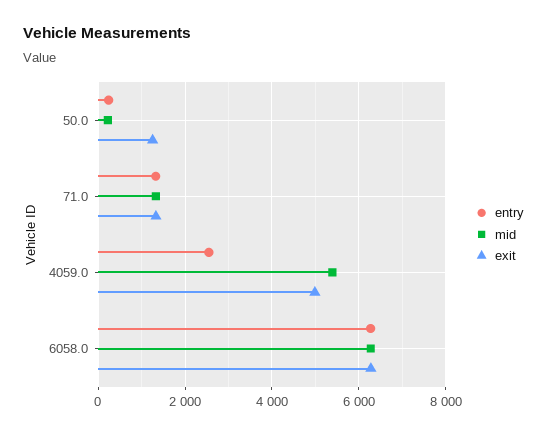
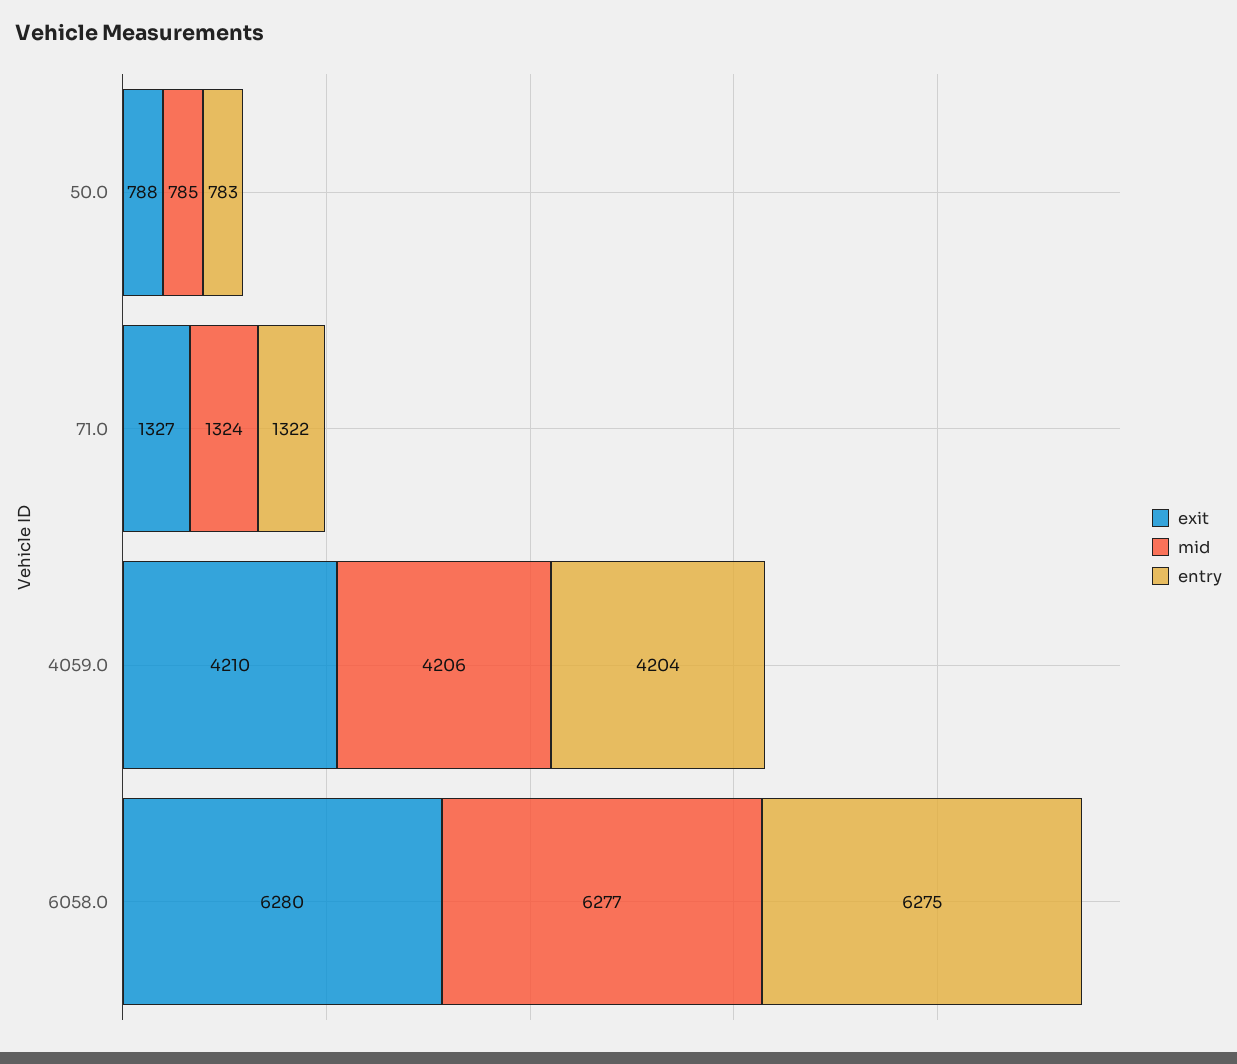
  {
    "entry": {
-     "50.0": 200,
+     "50.0": 783,
      "71.0": 1322,
-     "4059.0": 2600,
+     "4059.0": 4204,
      "6058.0": 6275
    },
    "mid": {
-     "50.0": 200,
+     "50.0": 785,
      "71.0": 1324,
-     "4059.0": 5400,
+     "4059.0": 4206,
      "6058.0": 6277
    },
    "exit": {
-     "50.0": 1200,
+     "50.0": 788,
      "71.0": 1327,
-     "4059.0": 5000,
+     "4059.0": 4210,
      "6058.0": 6280
    }
  }

